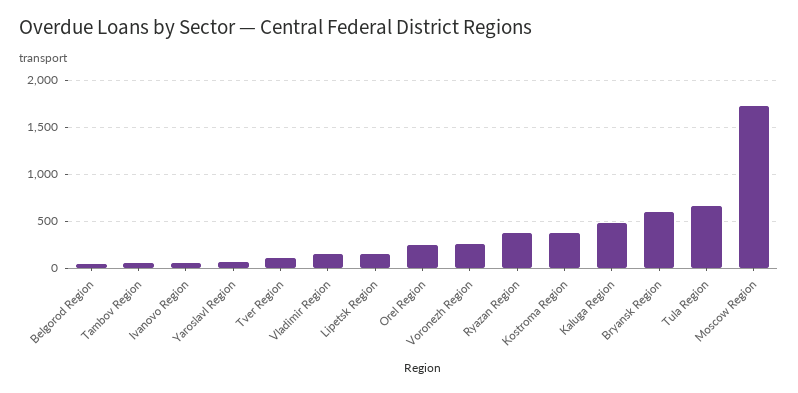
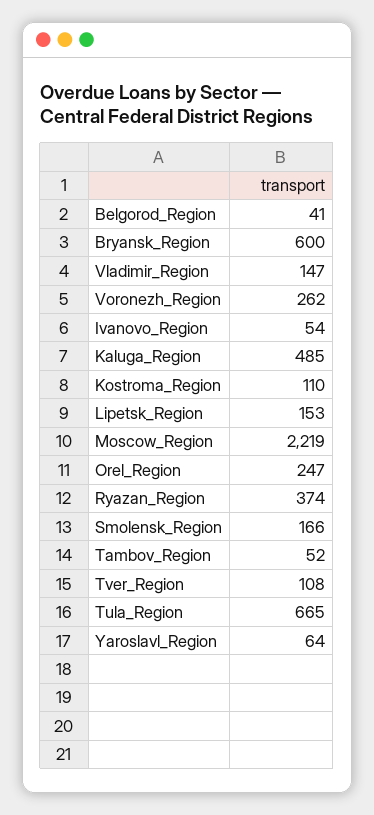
  {
    "Belgorod Region": 41,
    "Tambov Region": 52,
    "Ivanovo Region": 54,
    "Yaroslavl Region": 64,
    "Tver Region": 108,
    "Vladimir Region": 147,
    "Lipetsk Region": 153,
    "Orel Region": 247,
    "Voronezh Region": 262,
    "Ryazan Region": 374,
-   "Kostroma Region": 400,
+   "Kostroma Region": 110,
    "Kaluga Region": 485,
    "Bryansk Region": 600,
    "Tula Region": 665,
-   "Moscow Region": 1700
+   "Moscow Region": 2219,
+   "Smolensk_Region": 166
  }

